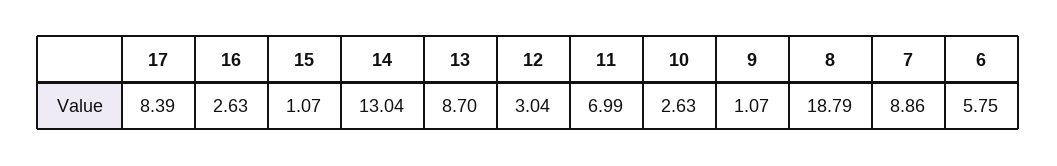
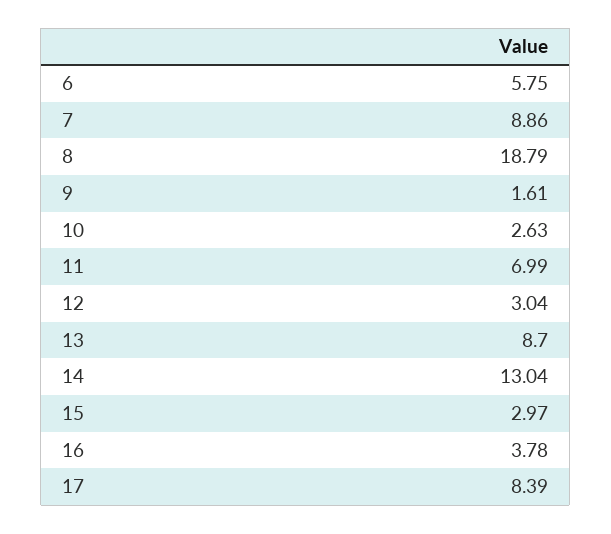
  {
    "17": 8.39,
-   "16": 2.63,
+   "16": 3.78,
-   "15": 1.07,
+   "15": 2.97,
    "14": 13.04,
    "13": 8.7,
    "12": 3.04,
    "11": 6.99,
    "10": 2.63,
-   "9": 1.07,
+   "9": 1.61,
    "8": 18.79,
    "7": 8.86,
    "6": 5.75
  }

